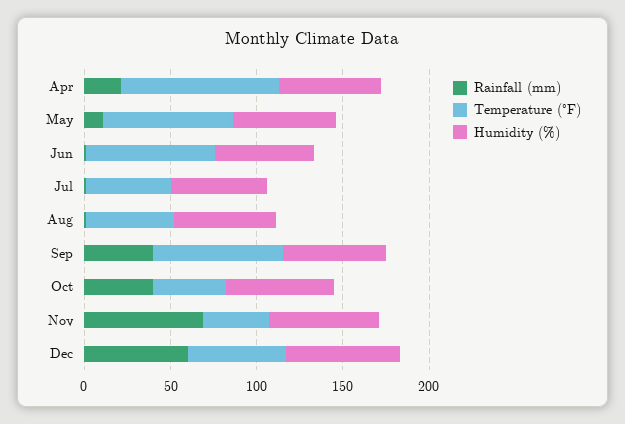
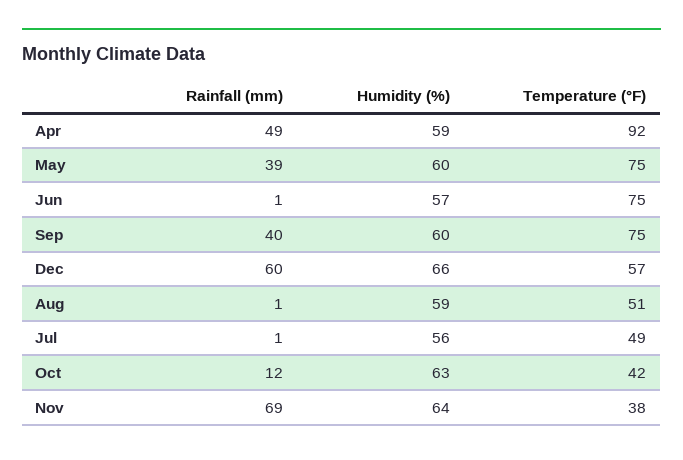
  {
    "Rainfall (mm)": {
-     "Apr": 20,
+     "Apr": 49,
-     "May": 10,
+     "May": 39,
      "Jun": 1,
      "Jul": 1,
      "Aug": 1,
      "Sep": 40,
-     "Oct": 40,
+     "Oct": 12,
      "Nov": 69,
      "Dec": 60
    },
    "Temperature (°F)": {
      "Apr": 92,
      "May": 75,
      "Jun": 75,
      "Jul": 49,
      "Aug": 51,
      "Sep": 75,
      "Oct": 42,
      "Nov": 38,
      "Dec": 57
    },
    "Humidity (%)": {
      "Apr": 59,
      "May": 60,
      "Jun": 57,
      "Jul": 56,
      "Aug": 59,
      "Sep": 60,
      "Oct": 63,
      "Nov": 64,
      "Dec": 66
    }
  }

